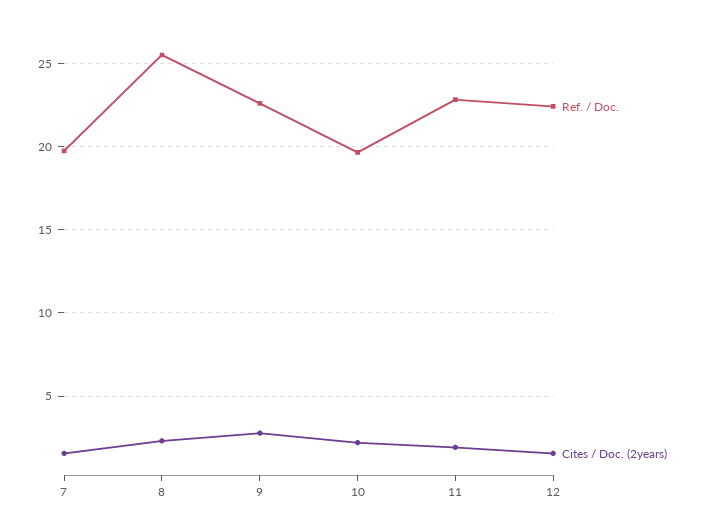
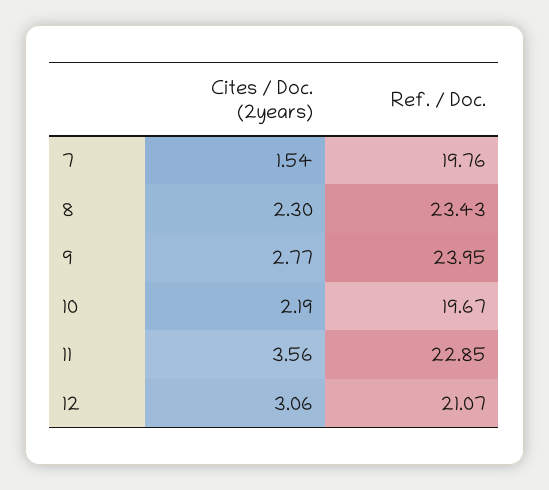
  {
    "Ref. / Doc.": {
      "7": 19.76,
-     "8": 25.5,
+     "8": 23.43,
-     "9": 22.5,
+     "9": 23.95,
      "10": 19.67,
      "11": 22.85,
-     "12": 22.5
+     "12": 21.07
    },
    "Cites / Doc. (2years)": {
      "7": 1.54,
      "8": 2.3,
      "9": 2.77,
      "10": 2.19,
-     "11": 2,
+     "11": 3.56,
-     "12": 1.5
+     "12": 3.06
    }
  }

